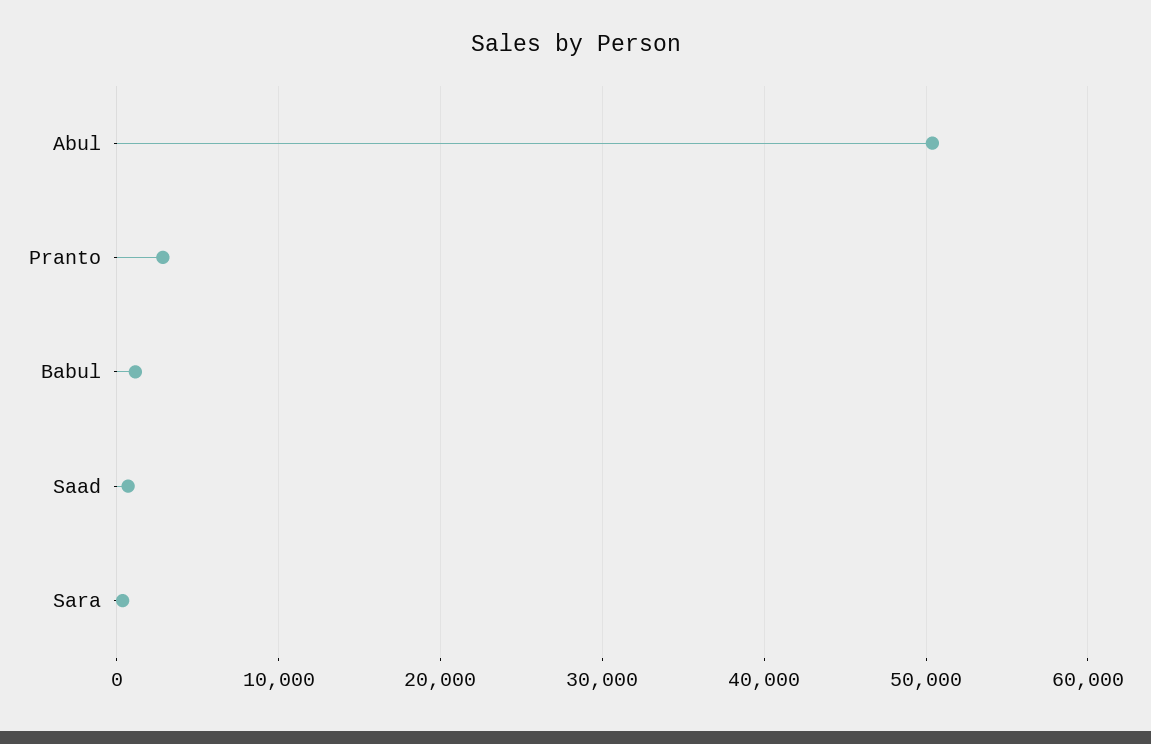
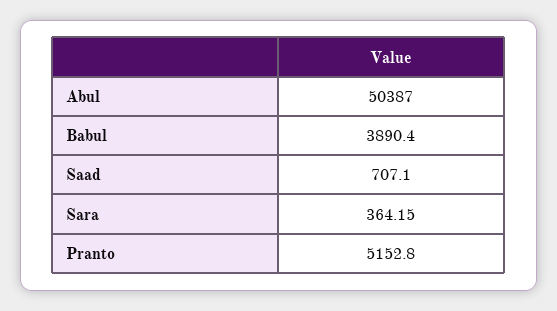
  {
    "Abul": 50387,
-   "Pranto": 3000,
+   "Pranto": 5152.8,
-   "Babul": 1000,
+   "Babul": 3890.4,
    "Saad": 707.1,
    "Sara": 364.15
  }

